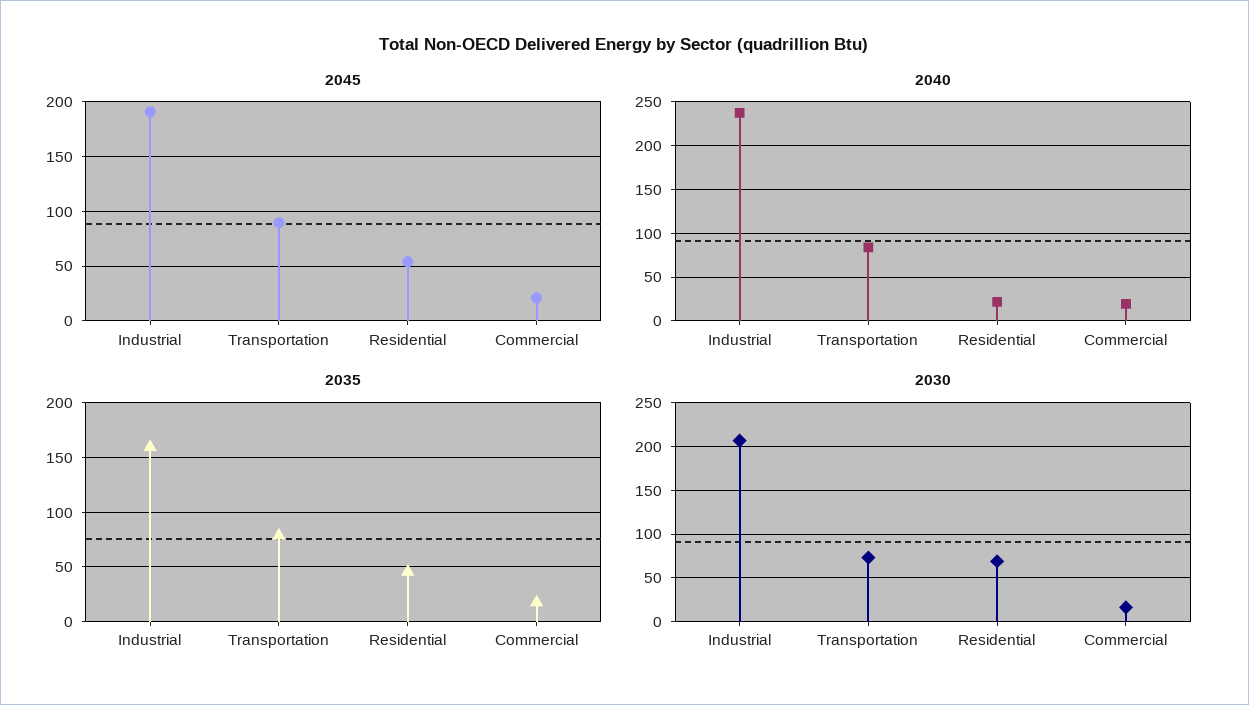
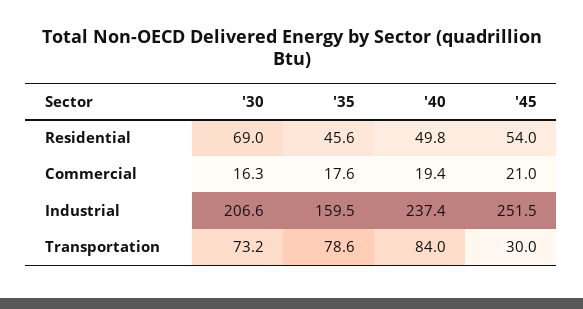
  {
    "2045": {
-     "Industrial": 190,
+     "Industrial": 251.5,
-     "Transportation": 90,
+     "Transportation": 30,
      "Residential": 54,
      "Commercial": 21
    },
    "2040": {
      "Industrial": 237.4,
      "Transportation": 84,
-     "Residential": 20,
+     "Residential": 49.8,
      "Commercial": 19.4
    },
    "2035": {
      "Industrial": 159.5,
      "Transportation": 78.6,
      "Residential": 45.6,
      "Commercial": 17.6
    },
    "2030": {
      "Industrial": 206.6,
      "Transportation": 73.2,
      "Residential": 69,
      "Commercial": 16.3
    }
  }

